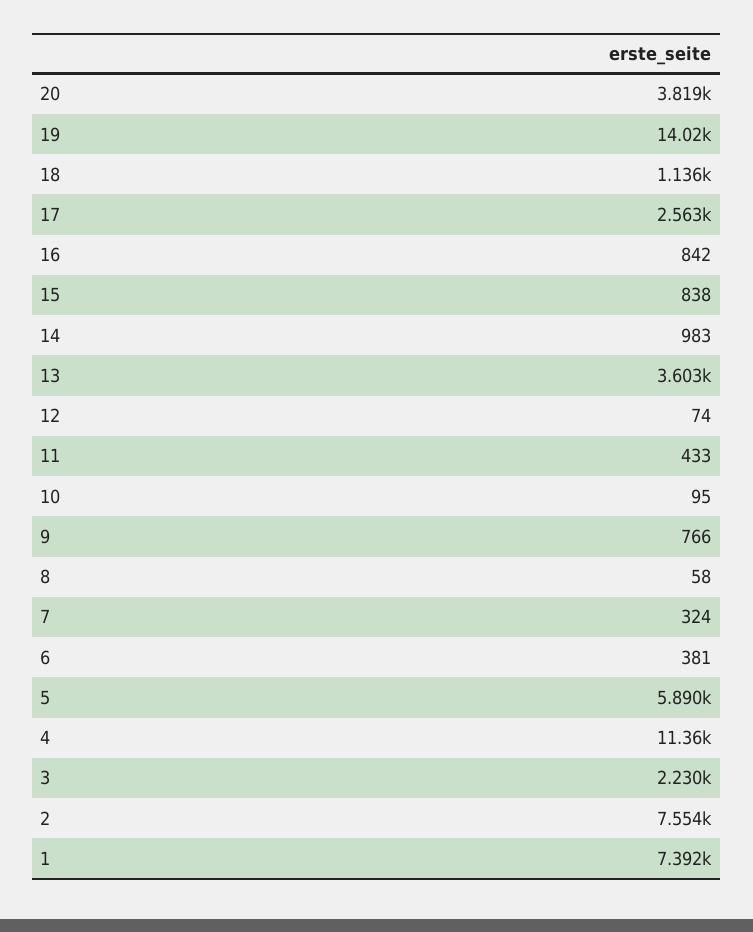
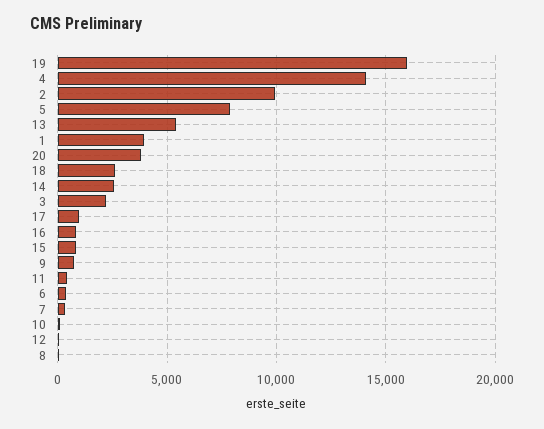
  {
    "20": 3819,
-   "19": 14020,
+   "19": 16000,
-   "18": 1136,
+   "18": 2500,
-   "17": 2563,
+   "17": 1000,
    "16": 842,
    "15": 838,
-   "14": 983,
+   "14": 2500,
-   "13": 3603,
+   "13": 5500,
    "12": 74,
    "11": 433,
    "10": 95,
    "9": 766,
    "8": 58,
    "7": 324,
    "6": 381,
-   "5": 5890,
+   "5": 8000,
-   "4": 11360,
+   "4": 14000,
    "3": 2230,
-   "2": 7554,
+   "2": 10000,
-   "1": 7392
+   "1": 4000
  }

